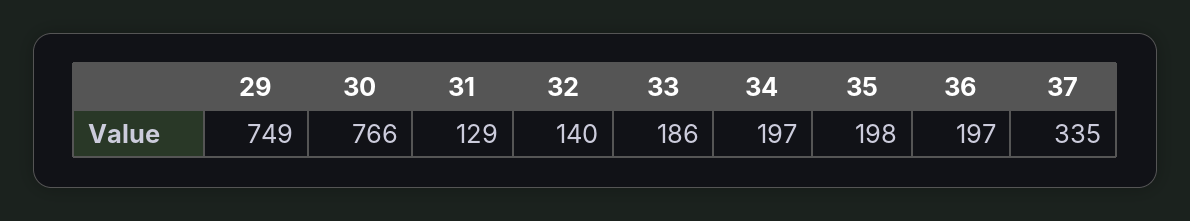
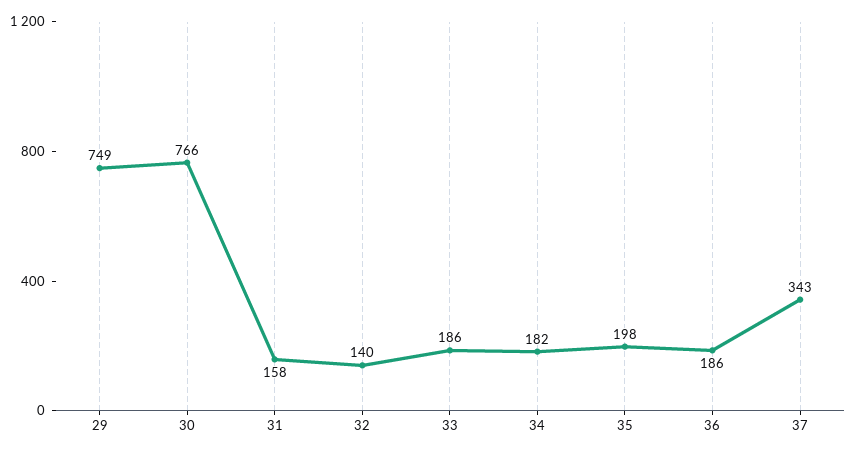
  {
    "29": 749,
    "30": 766,
-   "31": 129,
+   "31": 158,
    "32": 140,
    "33": 186,
-   "34": 197,
+   "34": 182,
    "35": 198,
-   "36": 197,
+   "36": 186,
-   "37": 335
+   "37": 343
  }

